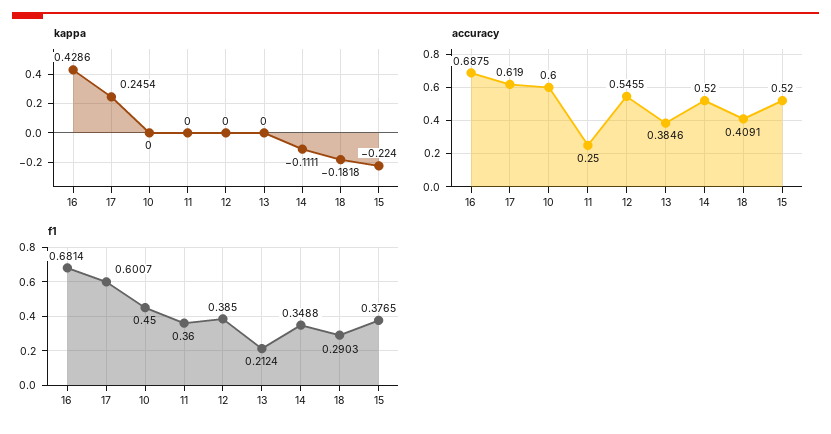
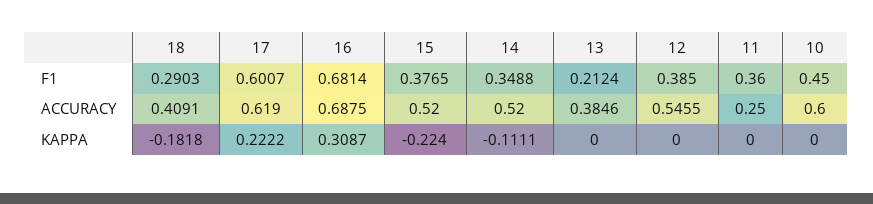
  {
    "kappa": {
-     "16": 0.4286,
+     "16": 0.3087,
-     "17": 0.2454,
+     "17": 0.2222,
      "10": 0,
      "11": 0,
      "12": 0,
      "13": 0,
      "14": -0.1111,
      "18": -0.1818,
      "15": -0.224
    },
    "accuracy": {
      "16": 0.6875,
      "17": 0.619,
      "10": 0.6,
      "11": 0.25,
      "12": 0.5455,
      "13": 0.3846,
      "14": 0.52,
      "18": 0.4091,
      "15": 0.52
    },
    "f1": {
      "16": 0.6814,
      "17": 0.6007,
      "10": 0.45,
      "11": 0.36,
      "12": 0.385,
      "13": 0.2124,
      "14": 0.3488,
      "18": 0.2903,
      "15": 0.3765
    }
  }

